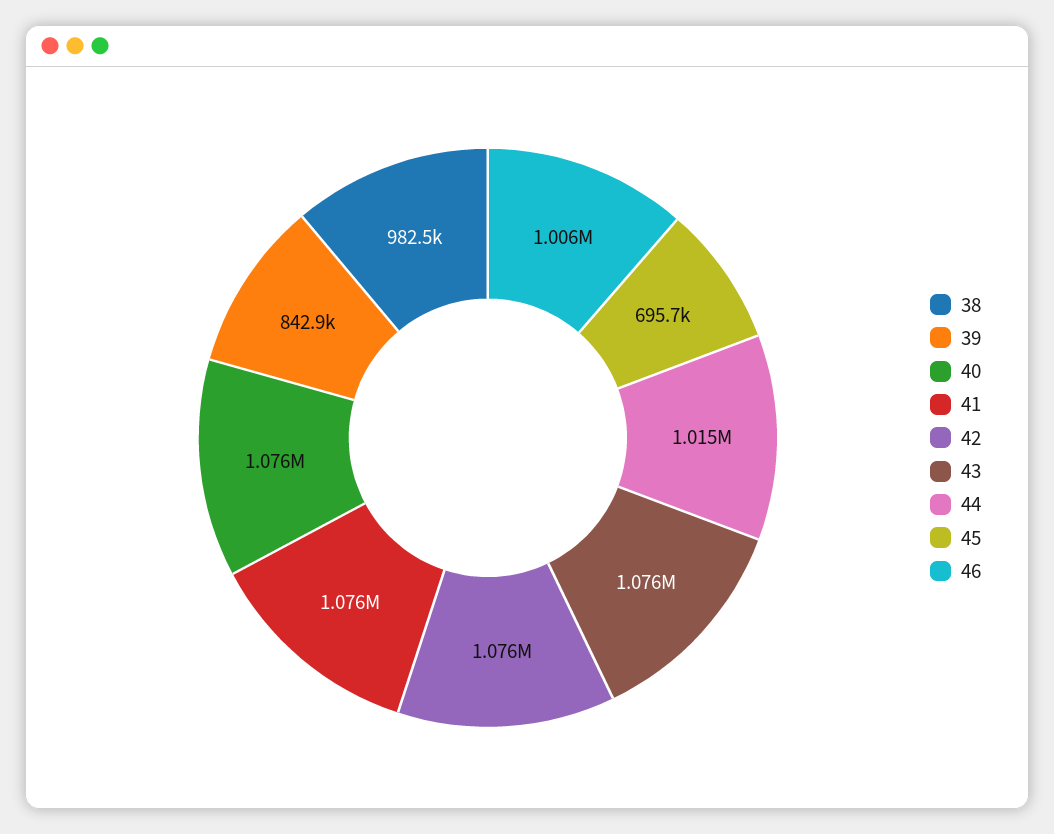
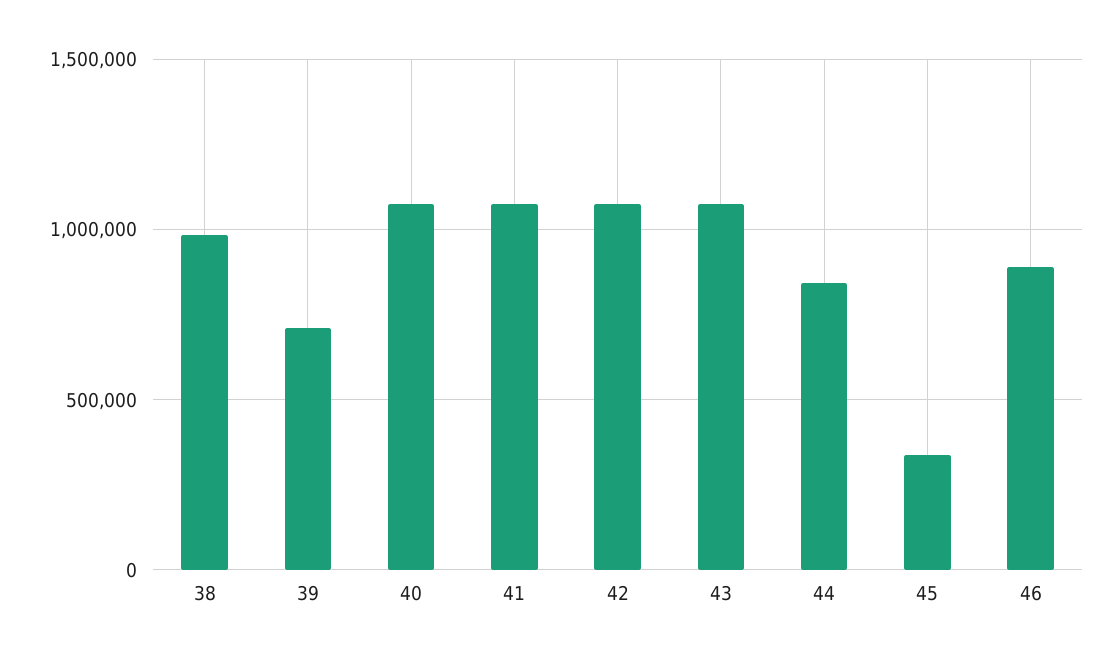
  {
    "38": 982500,
-   "39": 842900,
+   "39": 700000,
    "40": 1076000,
    "41": 1076000,
    "42": 1076000,
    "43": 1076000,
-   "44": 1015000,
+   "44": 850000,
-   "45": 695700,
+   "45": 350000,
-   "46": 1006000
+   "46": 900000
  }

